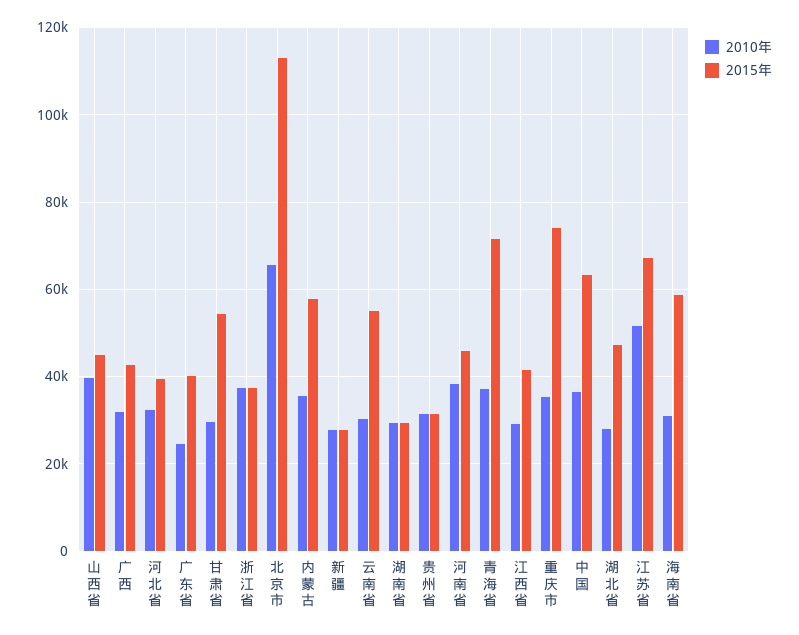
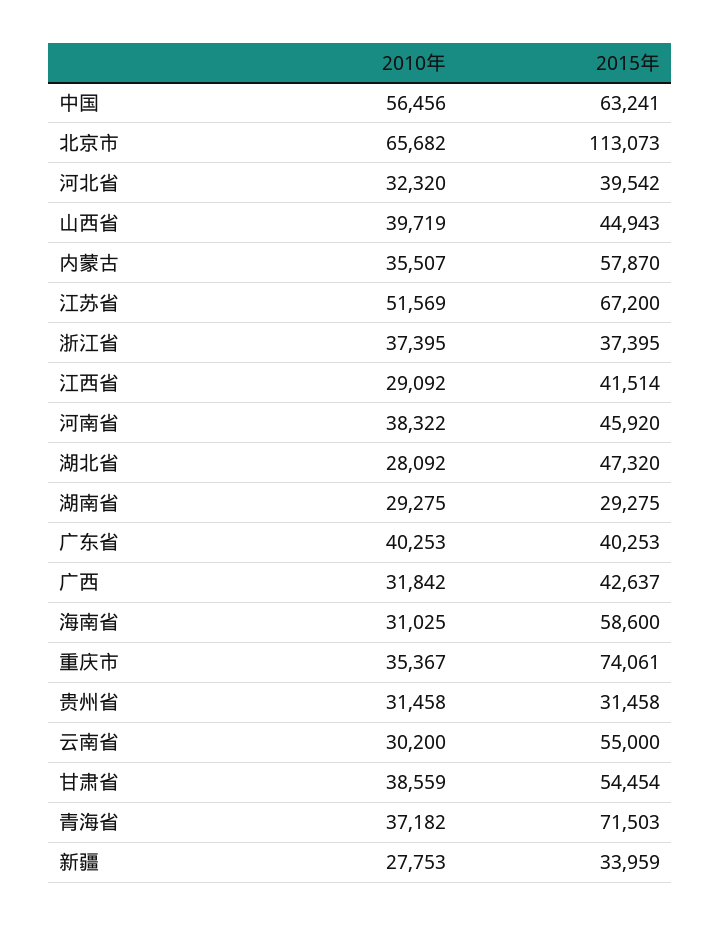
  {
    "2010年": {
      "山西省": 39719,
      "广西": 31842,
      "河北省": 32320,
-     "广东省": 24000,
+     "广东省": 40253,
-     "甘肃省": 30000,
+     "甘肃省": 38559,
      "浙江省": 37395,
      "北京市": 65682,
      "内蒙古": 35507,
      "新疆": 27753,
      "云南省": 30200,
      "湖南省": 29275,
      "贵州省": 31458,
      "河南省": 38322,
      "青海省": 37182,
      "江西省": 29092,
      "重庆市": 35367,
-     "中国": 36000,
+     "中国": 56456,
      "湖北省": 28092,
      "江苏省": 51569,
      "海南省": 31025
    },
    "2015年": {
      "山西省": 44943,
      "广西": 42637,
      "河北省": 39542,
      "广东省": 40253,
      "甘肃省": 54454,
      "浙江省": 37395,
      "北京市": 113073,
      "内蒙古": 57870,
-     "新疆": 28000,
+     "新疆": 33959,
      "云南省": 55000,
      "湖南省": 29275,
      "贵州省": 31458,
      "河南省": 45920,
      "青海省": 71503,
      "江西省": 41514,
      "重庆市": 74061,
      "中国": 63241,
      "湖北省": 47320,
      "江苏省": 67200,
      "海南省": 58600
    }
  }

